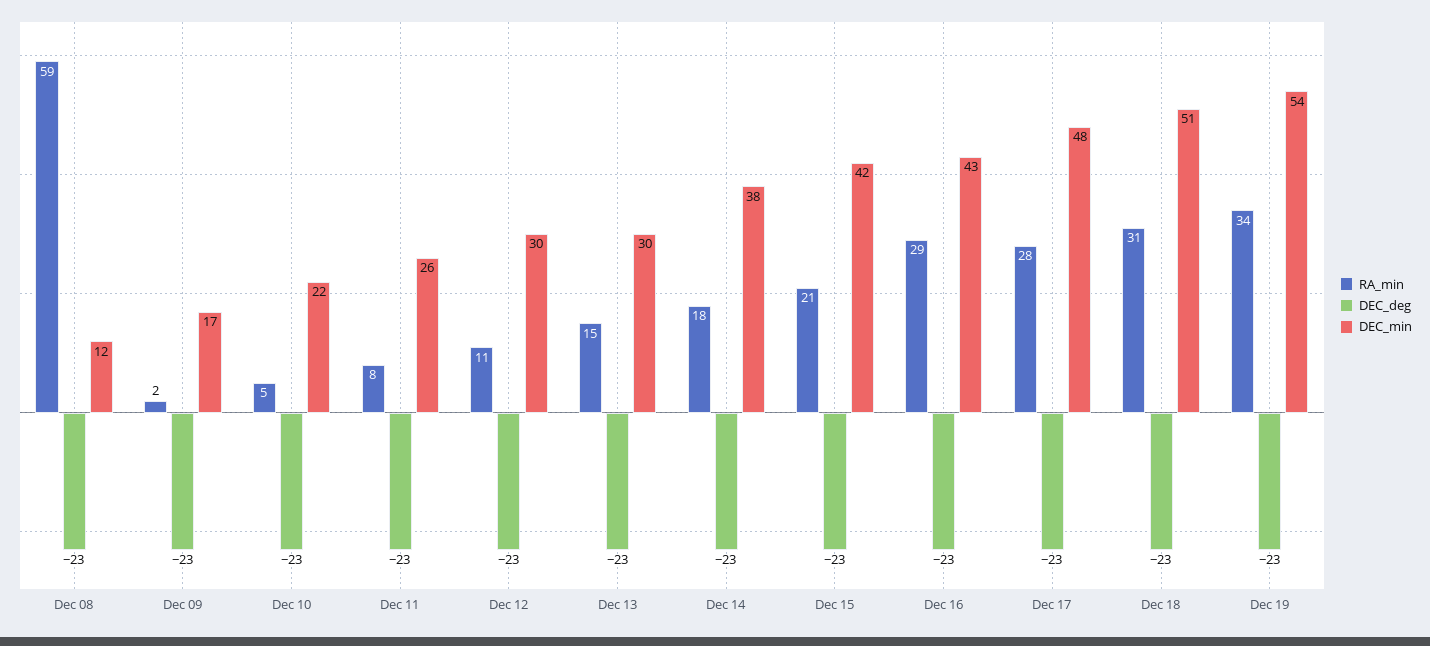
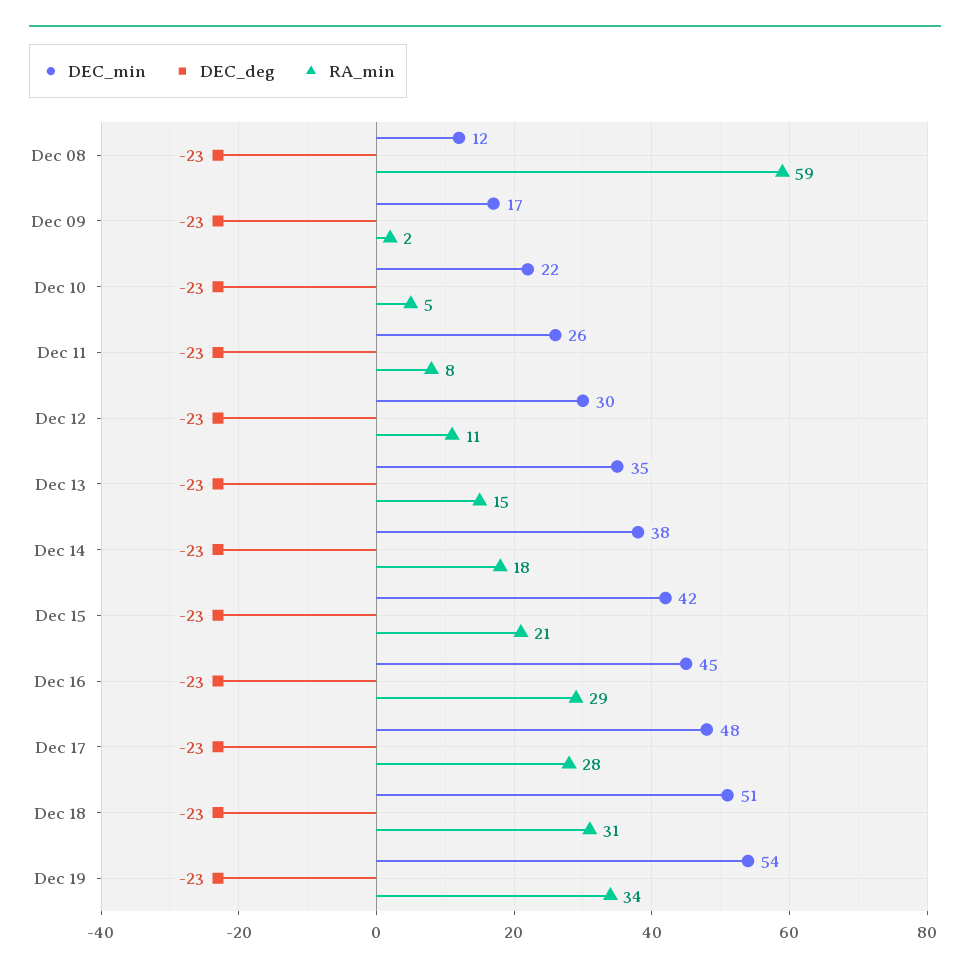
  {
    "RA_min": {
      "Dec 08": 59,
      "Dec 09": 2,
      "Dec 10": 5,
      "Dec 11": 8,
      "Dec 12": 11,
      "Dec 13": 15,
      "Dec 14": 18,
      "Dec 15": 21,
      "Dec 16": 29,
      "Dec 17": 28,
      "Dec 18": 31,
      "Dec 19": 34
    },
    "DEC_deg": {
      "Dec 08": -23,
      "Dec 09": -23,
      "Dec 10": -23,
      "Dec 11": -23,
      "Dec 12": -23,
      "Dec 13": -23,
      "Dec 14": -23,
      "Dec 15": -23,
      "Dec 16": -23,
      "Dec 17": -23,
      "Dec 18": -23,
      "Dec 19": -23
    },
    "DEC_min": {
      "Dec 08": 12,
      "Dec 09": 17,
      "Dec 10": 22,
      "Dec 11": 26,
      "Dec 12": 30,
-     "Dec 13": 30,
+     "Dec 13": 35,
      "Dec 14": 38,
      "Dec 15": 42,
-     "Dec 16": 43,
+     "Dec 16": 45,
      "Dec 17": 48,
      "Dec 18": 51,
      "Dec 19": 54
    }
  }

